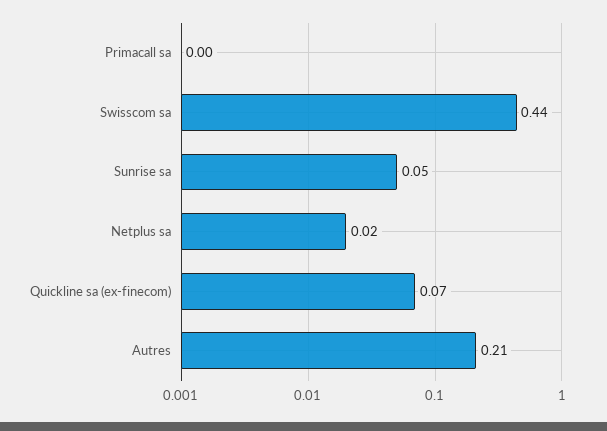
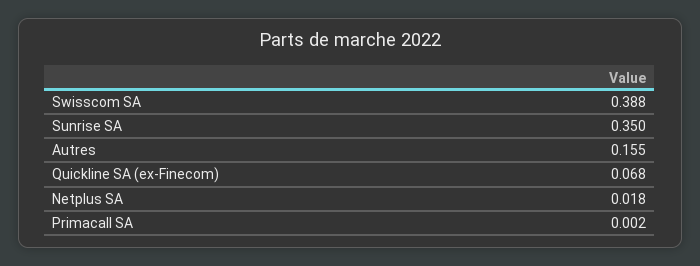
  {
    "Primacall sa": 0.002,
-   "Swisscom sa": 0.44,
+   "Swisscom sa": 0.388,
-   "Sunrise sa": 0.05,
+   "Sunrise sa": 0.35,
    "Netplus sa": 0.018,
    "Quickline sa (ex-finecom)": 0.068,
-   "Autres": 0.21
+   "Autres": 0.155
  }

